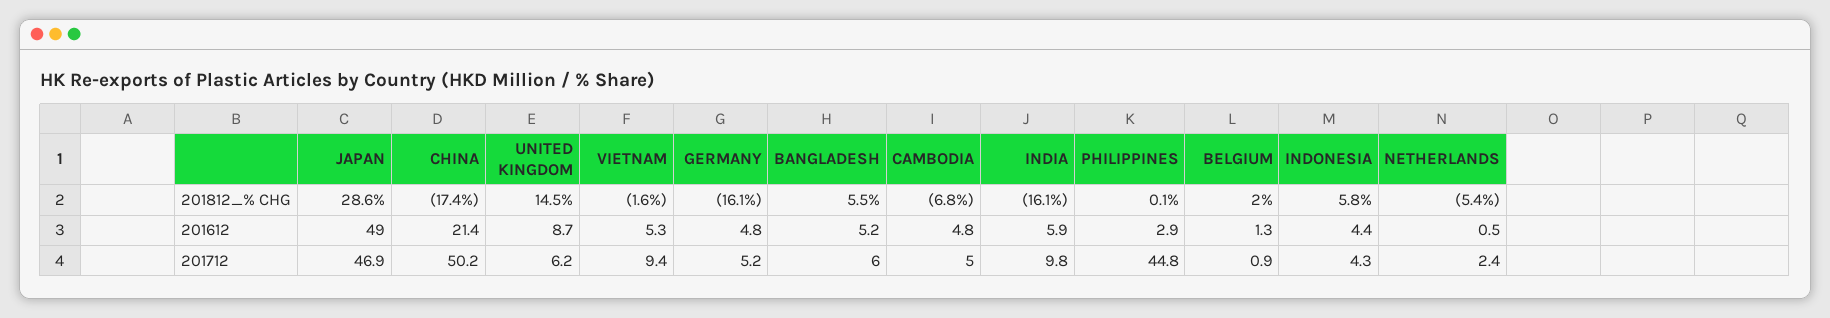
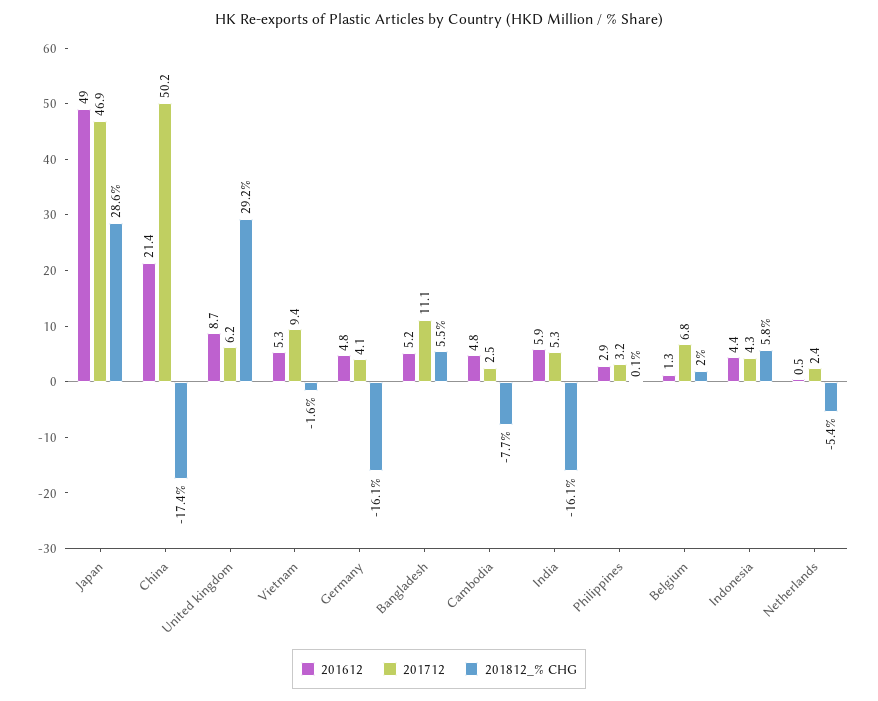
  {
    "201812_% CHG": {
      "JAPAN": 28.6,
      "CHINA": -17.4,
-     "UNITED KINGDOM": 14.5,
+     "UNITED KINGDOM": 29.2,
      "VIETNAM": -1.6,
      "GERMANY": -16.1,
      "BANGLADESH": 5.5,
-     "CAMBODIA": -6.8,
+     "CAMBODIA": -7.7,
      "INDIA": -16.1,
      "PHILIPPINES": 0.1,
      "BELGIUM": 2,
      "INDONESIA": 5.8,
      "NETHERLANDS": -5.4
    },
    "201612": {
      "JAPAN": 49,
      "CHINA": 21.4,
      "UNITED KINGDOM": 8.7,
      "VIETNAM": 5.3,
      "GERMANY": 4.8,
      "BANGLADESH": 5.2,
      "CAMBODIA": 4.8,
      "INDIA": 5.9,
      "PHILIPPINES": 2.9,
      "BELGIUM": 1.3,
      "INDONESIA": 4.4,
      "NETHERLANDS": 0.5
    },
    "201712": {
      "JAPAN": 46.9,
      "CHINA": 50.2,
      "UNITED KINGDOM": 6.2,
      "VIETNAM": 9.4,
-     "GERMANY": 5.2,
+     "GERMANY": 4.1,
-     "BANGLADESH": 6,
+     "BANGLADESH": 11.1,
-     "CAMBODIA": 5,
+     "CAMBODIA": 2.5,
-     "INDIA": 9.8,
+     "INDIA": 5.3,
-     "PHILIPPINES": 44.8,
+     "PHILIPPINES": 3.2,
-     "BELGIUM": 0.9,
+     "BELGIUM": 6.8,
      "INDONESIA": 4.3,
      "NETHERLANDS": 2.4
    }
  }

